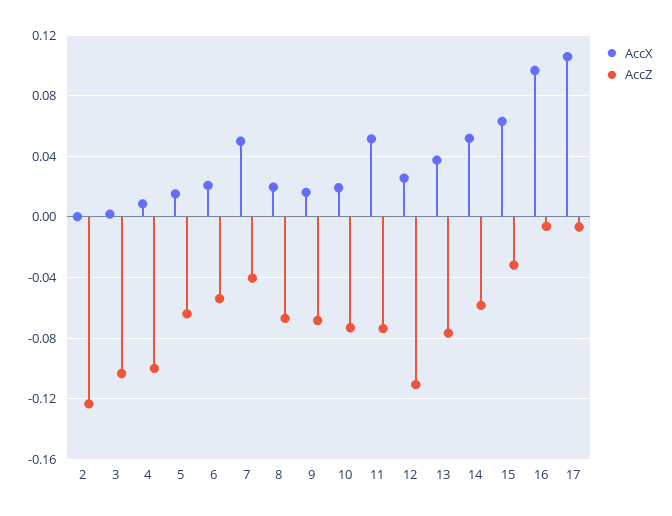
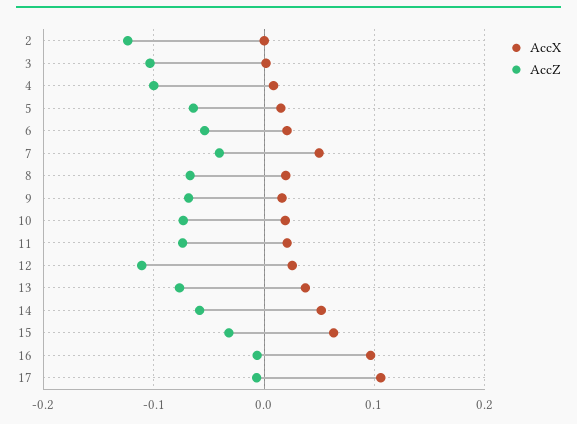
  {
    "AccX": {
      "2": 0,
      "3": 0,
      "4": 0.01,
      "5": 0.015,
      "6": 0.02,
      "7": 0.05,
      "8": 0.02,
      "9": 0.015,
      "10": 0.02,
-     "11": 0.05,
+     "11": 0.02,
      "12": 0.025,
      "13": 0.035,
      "14": 0.05,
      "15": 0.065,
      "16": 0.095,
      "17": 0.105
    },
    "AccZ": {
      "2": -0.125,
      "3": -0.105,
      "4": -0.1,
      "5": -0.065,
      "6": -0.055,
      "7": -0.04,
      "8": -0.065,
      "9": -0.07,
      "10": -0.075,
      "11": -0.075,
      "12": -0.11,
      "13": -0.075,
      "14": -0.06,
      "15": -0.03,
      "16": -0.005,
      "17": -0.005
    }
  }

